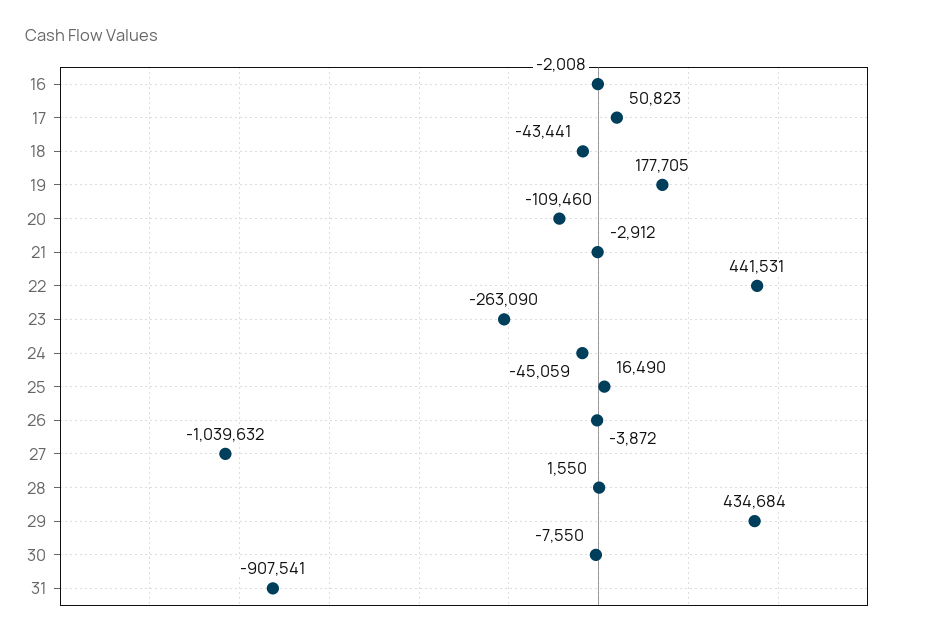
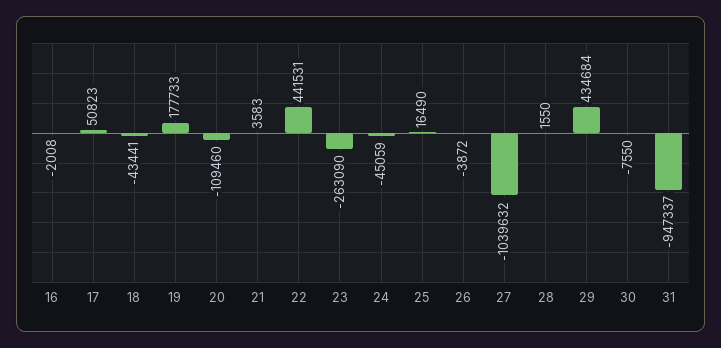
  {
    "16": -2008,
    "17": 50823,
    "18": -43441,
-   "19": 177705,
+   "19": 177733,
    "20": -109460,
-   "21": -2912,
+   "21": 3583,
    "22": 441531,
    "23": -263090,
    "24": -45059,
    "25": 16490,
    "26": -3872,
    "27": -1039632,
    "28": 1550,
    "29": 434684,
    "30": -7550,
-   "31": -907541
+   "31": -947337
  }

